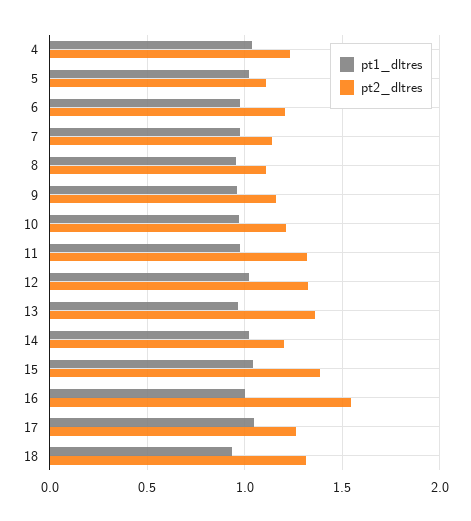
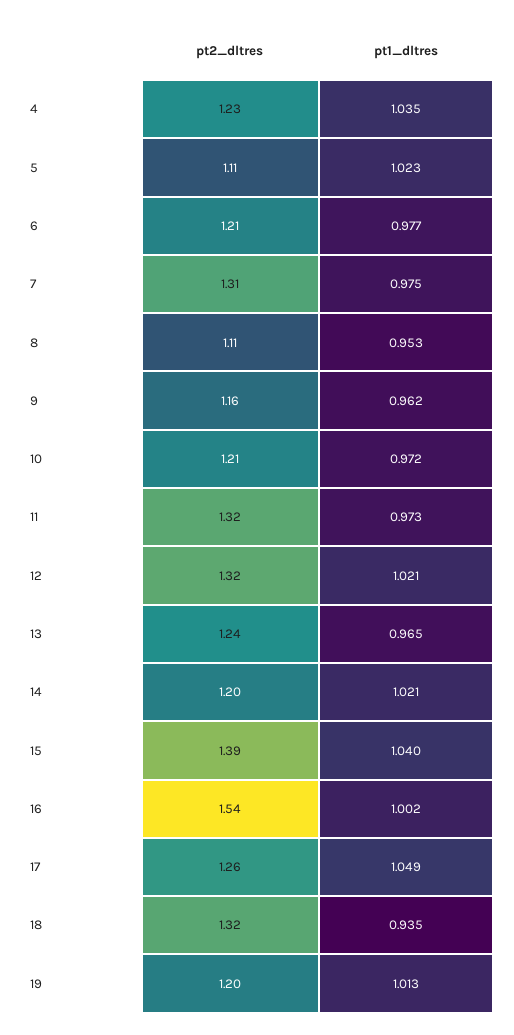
  {
    "pt1_dltres": {
      "4": 1.035,
      "5": 1.023,
      "6": 0.977,
      "7": 0.975,
      "8": 0.953,
      "9": 0.962,
      "10": 0.972,
      "11": 0.973,
      "12": 1.021,
      "13": 0.965,
      "14": 1.021,
      "15": 1.04,
      "16": 1.002,
      "17": 1.049,
-     "18": 0.935
+     "18": 0.935,
+     "19": 1.013
    },
    "pt2_dltres": {
      "4": 1.23,
      "5": 1.11,
      "6": 1.21,
-     "7": 1.15,
+     "7": 1.31,
      "8": 1.11,
      "9": 1.16,
      "10": 1.21,
      "11": 1.32,
      "12": 1.32,
-     "13": 1.35,
+     "13": 1.24,
      "14": 1.2,
      "15": 1.39,
      "16": 1.54,
      "17": 1.26,
-     "18": 1.32
+     "18": 1.32,
+     "19": 1.2
    }
  }

